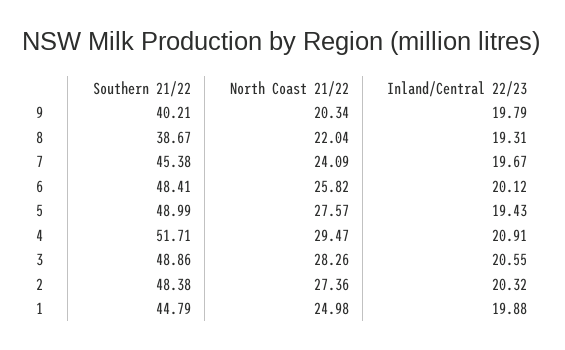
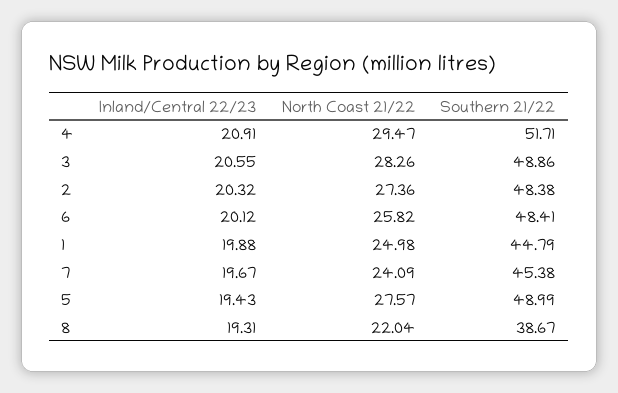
  {
    "Southern 21/22": {
-     "9": 40.21,
      "8": 38.67,
      "7": 45.38,
      "6": 48.41,
      "5": 48.99,
      "4": 51.71,
      "3": 48.86,
      "2": 48.38,
      "1": 44.79
    },
    "North Coast 21/22": {
-     "9": 20.34,
      "8": 22.04,
      "7": 24.09,
      "6": 25.82,
      "5": 27.57,
      "4": 29.47,
      "3": 28.26,
      "2": 27.36,
      "1": 24.98
    },
    "Inland/Central 22/23": {
-     "9": 19.79,
      "8": 19.31,
      "7": 19.67,
      "6": 20.12,
      "5": 19.43,
      "4": 20.91,
      "3": 20.55,
      "2": 20.32,
      "1": 19.88
    }
  }

